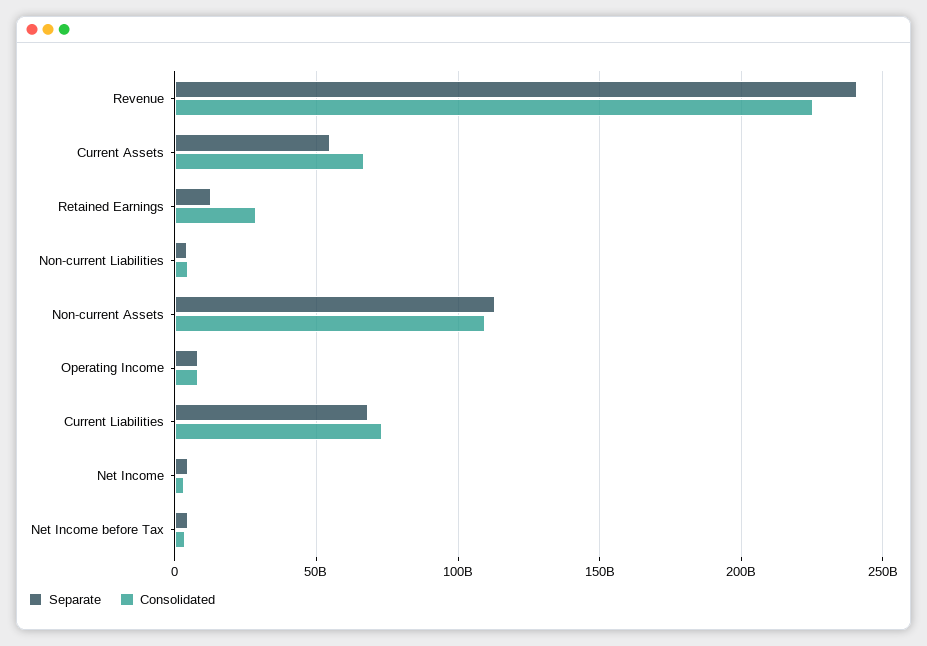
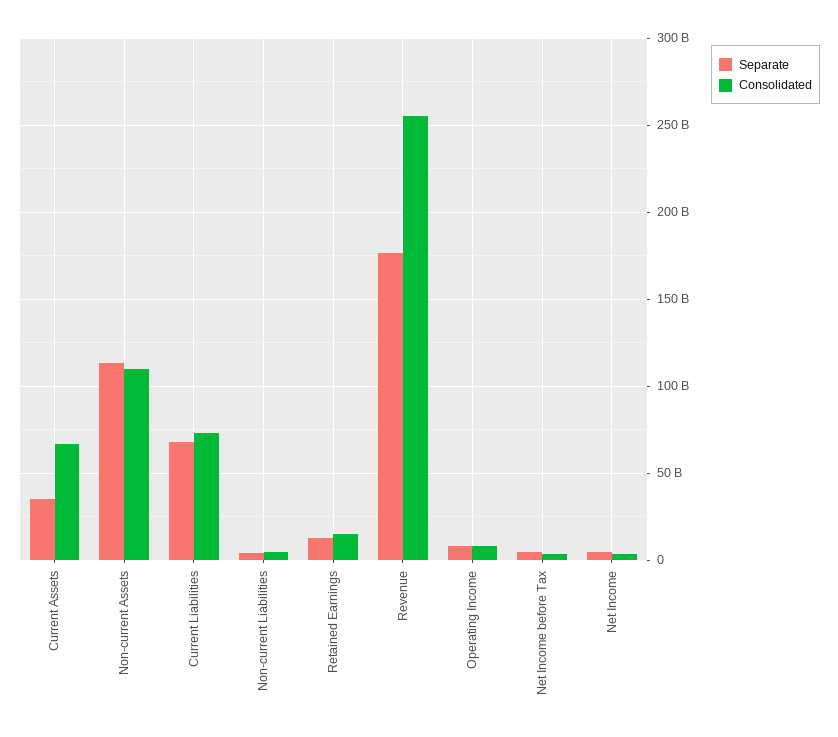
  {
    "Separate": {
-     "Revenue": 240000000000,
+     "Revenue": 175000000000,
-     "Current Assets": 55000000000,
+     "Current Assets": 35000000000,
      "Retained Earnings": 15000000000,
      "Non-current Liabilities": 5000000000,
      "Non-current Assets": 115000000000,
      "Operating Income": 10000000000,
      "Current Liabilities": 70000000000,
      "Net Income": 5000000000,
      "Net Income before Tax": 5000000000
    },
    "Consolidated": {
-     "Revenue": 225000000000,
+     "Revenue": 255000000000,
      "Current Assets": 65000000000,
-     "Retained Earnings": 30000000000,
+     "Retained Earnings": 15000000000,
      "Non-current Liabilities": 5000000000,
      "Non-current Assets": 110000000000,
      "Operating Income": 10000000000,
      "Current Liabilities": 75000000000,
      "Net Income": 5000000000,
      "Net Income before Tax": 5000000000
    }
  }

